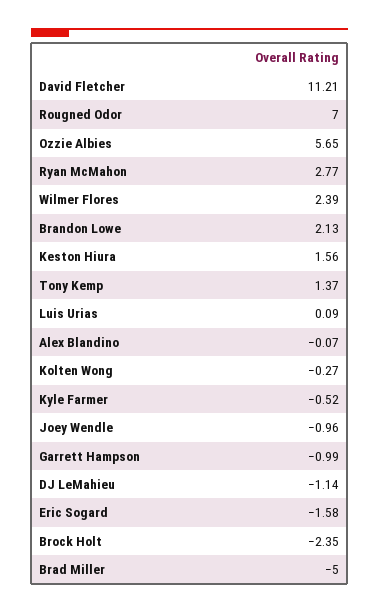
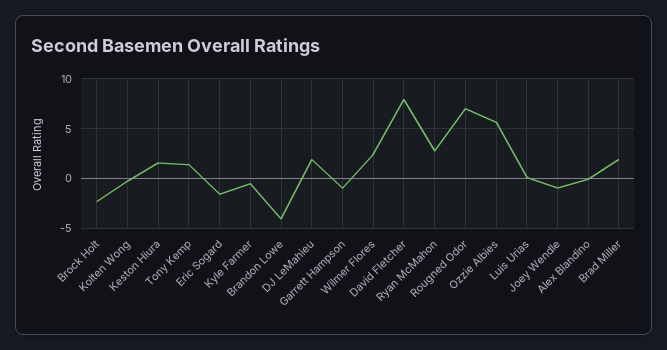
  {
-   "David Fletcher": 11.21,
+   "David Fletcher": 8,
    "Rougned Odor": 7,
    "Ozzie Albies": 5.65,
    "Ryan McMahon": 2.77,
    "Wilmer Flores": 2.39,
-   "Brandon Lowe": 2.13,
+   "Brandon Lowe": -4,
    "Keston Hiura": 1.56,
    "Tony Kemp": 1.37,
    "Luis Urias": 0.09,
    "Alex Blandino": -0.07,
    "Kolten Wong": -0.27,
    "Kyle Farmer": -0.52,
    "Joey Wendle": -0.96,
    "Garrett Hampson": -0.99,
-   "DJ LeMahieu": -1.14,
+   "DJ LeMahieu": 2,
    "Eric Sogard": -1.58,
    "Brock Holt": -2.35,
-   "Brad Miller": -5
+   "Brad Miller": 2
  }

